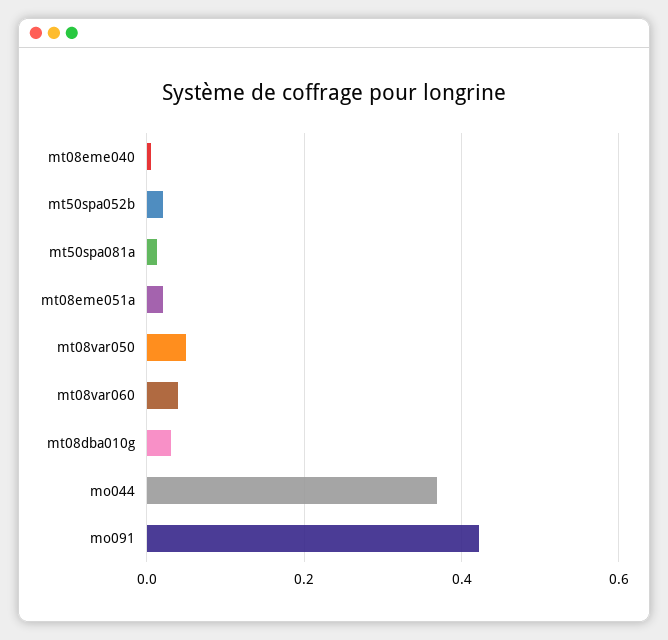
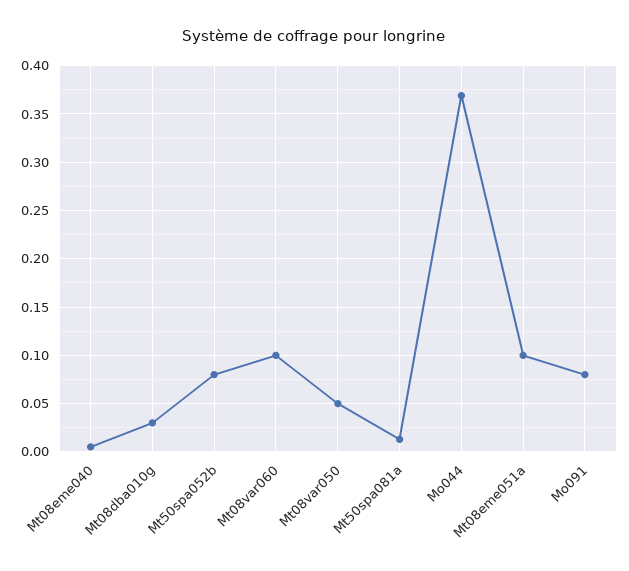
  {
    "mt08eme040": 0.01,
-   "mt50spa052b": 0.02,
+   "mt50spa052b": 0.08,
    "mt50spa081a": 0.01,
-   "mt08eme051a": 0.02,
+   "mt08eme051a": 0.1,
    "mt08var050": 0.05,
-   "mt08var060": 0.04,
+   "mt08var060": 0.1,
    "mt08dba010g": 0.03,
    "mo044": 0.37,
-   "mo091": 0.42
+   "mo091": 0.08
  }

